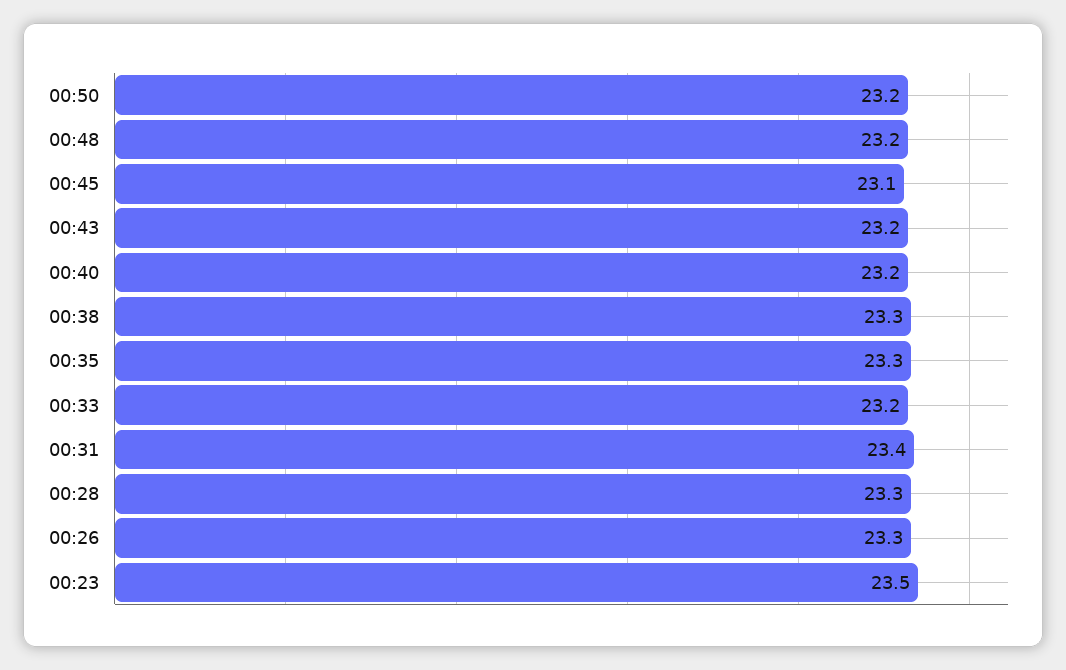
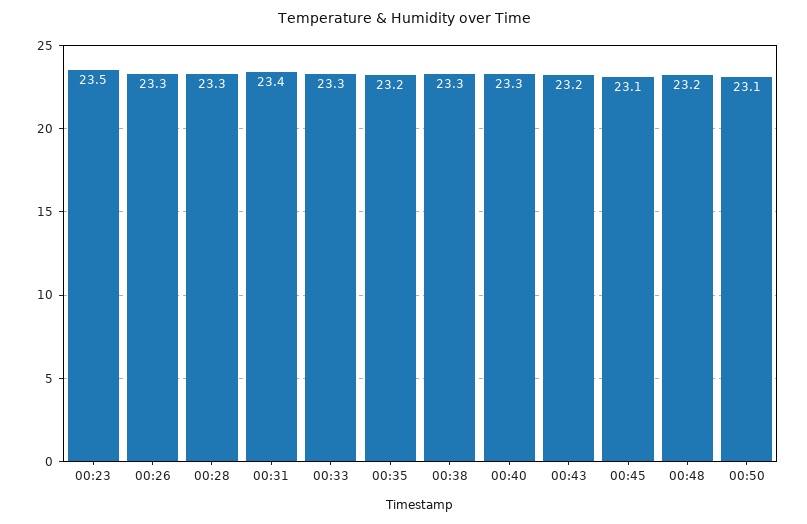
  {
-   "00:50": 23.2,
+   "00:50": 23.1,
    "00:48": 23.2,
    "00:45": 23.1,
    "00:43": 23.2,
-   "00:40": 23.2,
+   "00:40": 23.3,
    "00:38": 23.3,
-   "00:35": 23.3,
+   "00:35": 23.2,
-   "00:33": 23.2,
+   "00:33": 23.3,
    "00:31": 23.4,
    "00:28": 23.3,
    "00:26": 23.3,
    "00:23": 23.5
  }

